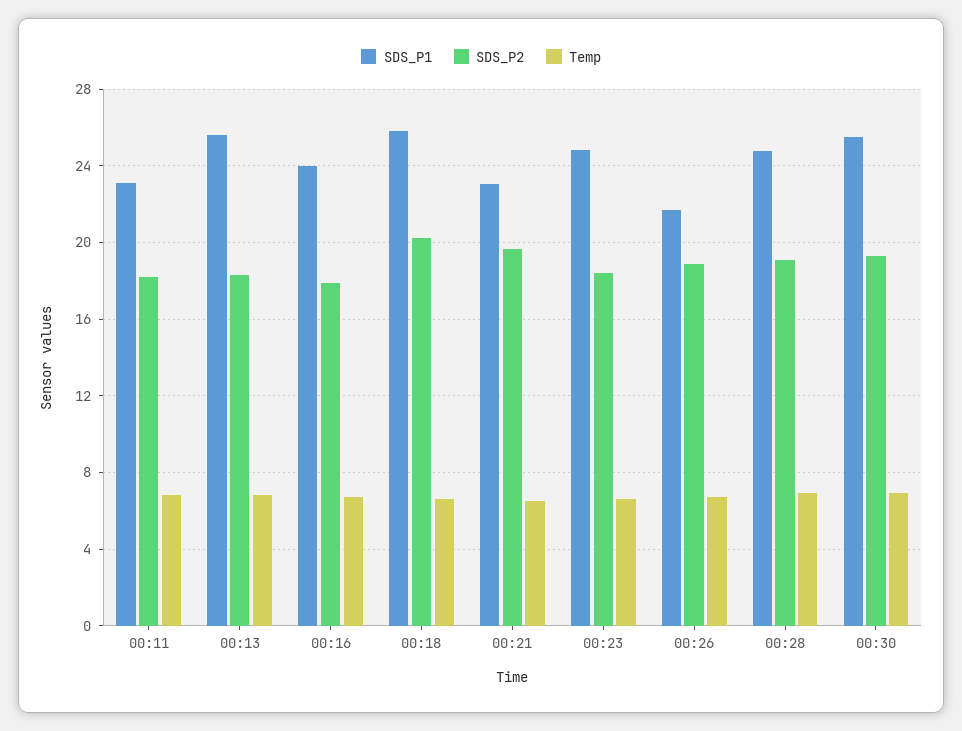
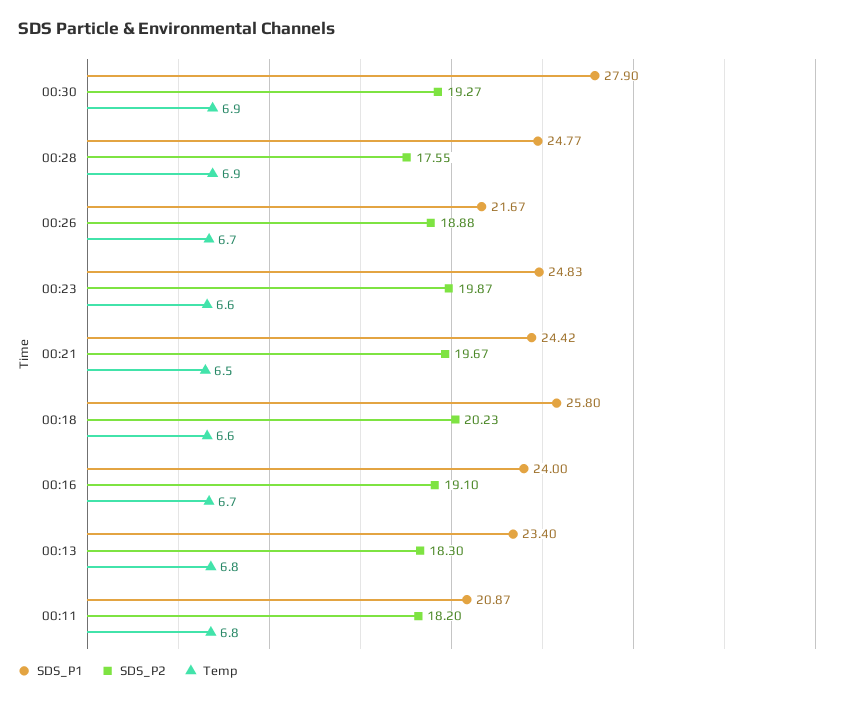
  {
    "SDS_P1": {
-     "00:11": 23,
+     "00:11": 20.87,
-     "00:13": 25.5,
+     "00:13": 23.4,
      "00:16": 24,
      "00:18": 25.8,
-     "00:21": 23,
+     "00:21": 24.42,
      "00:23": 24.83,
      "00:26": 21.67,
      "00:28": 24.77,
-     "00:30": 25.5
+     "00:30": 27.9
    },
    "SDS_P2": {
      "00:11": 18.2,
      "00:13": 18.3,
-     "00:16": 18,
+     "00:16": 19.1,
      "00:18": 20.23,
      "00:21": 19.67,
-     "00:23": 18.5,
+     "00:23": 19.87,
      "00:26": 18.88,
-     "00:28": 19,
+     "00:28": 17.55,
      "00:30": 19.27
    },
    "Temp": {
      "00:11": 6.8,
      "00:13": 6.8,
      "00:16": 6.7,
      "00:18": 6.6,
      "00:21": 6.5,
      "00:23": 6.6,
      "00:26": 6.7,
      "00:28": 6.9,
      "00:30": 6.9
    }
  }

